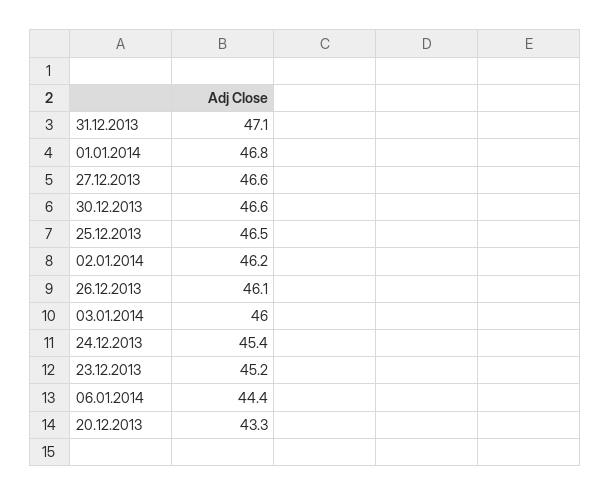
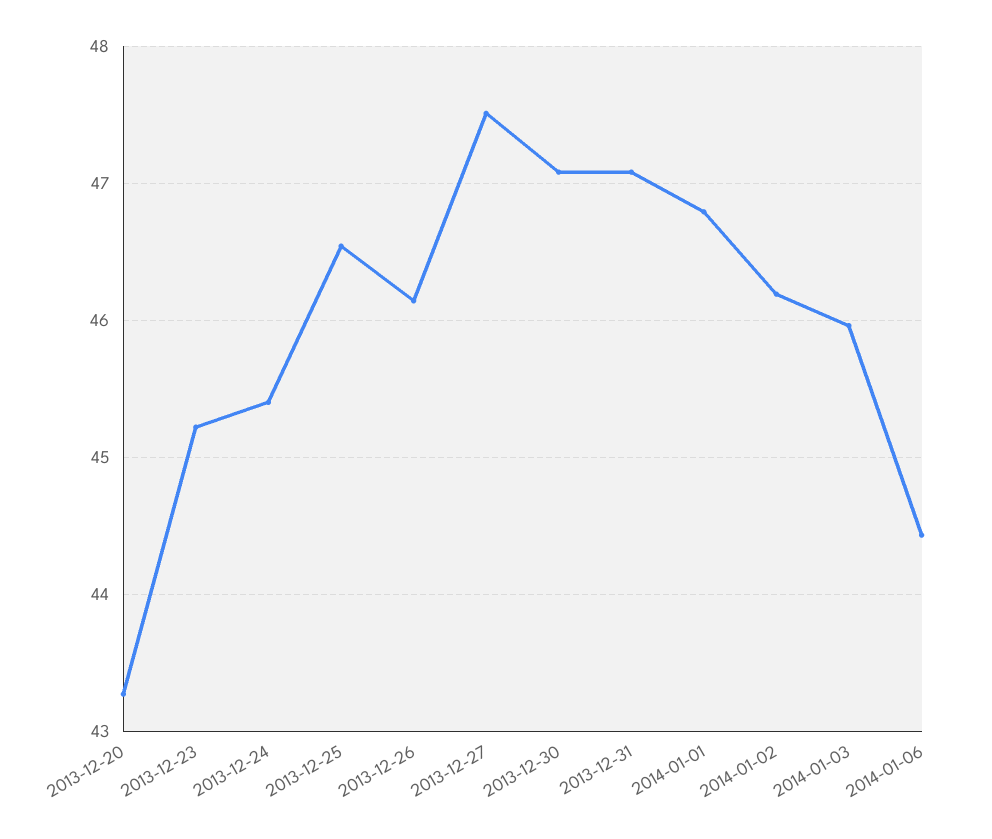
  {
    "31.12.2013": 47.1,
    "01.01.2014": 46.8,
-   "27.12.2013": 46.6,
+   "27.12.2013": 47.5,
-   "30.12.2013": 46.6,
+   "30.12.2013": 47.1,
    "25.12.2013": 46.5,
    "02.01.2014": 46.2,
    "26.12.2013": 46.1,
    "03.01.2014": 46,
    "24.12.2013": 45.4,
    "23.12.2013": 45.2,
    "06.01.2014": 44.4,
    "20.12.2013": 43.3
  }

